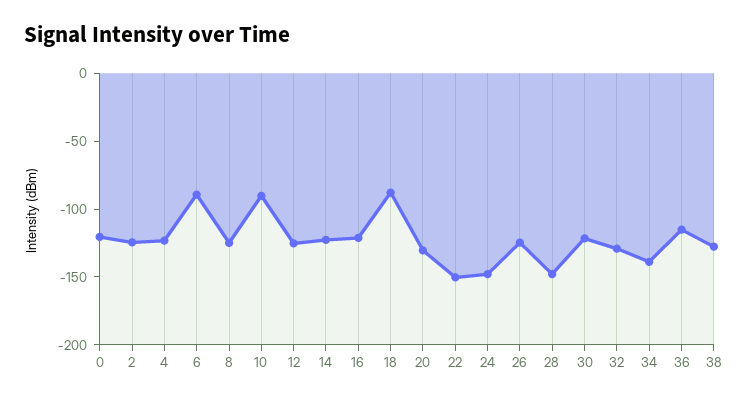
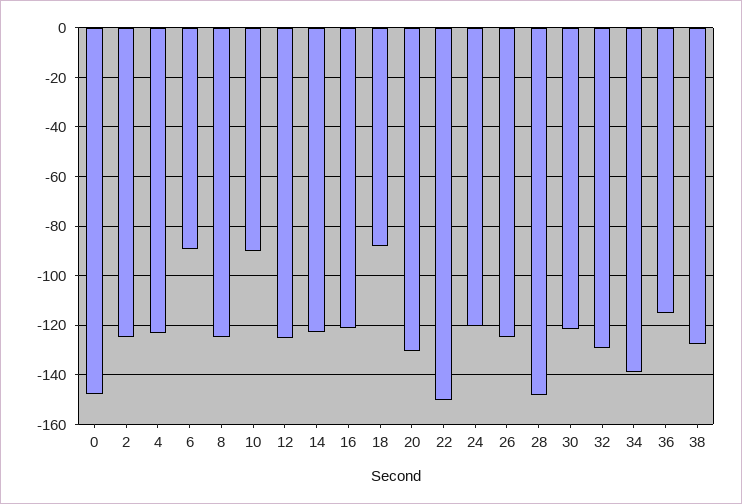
  {
-   "0": -120,
+   "0": -147.5,
    "2": -125,
    "4": -122.5,
    "6": -90,
    "8": -125,
    "10": -90,
    "12": -125,
    "14": -122.5,
    "16": -120,
    "18": -87.5,
    "20": -130,
    "22": -150,
-   "24": -150,
+   "24": -120,
    "26": -125,
    "28": -147.5,
    "30": -122.5,
    "32": -130,
    "34": -140,
    "36": -115,
    "38": -127.5
  }

